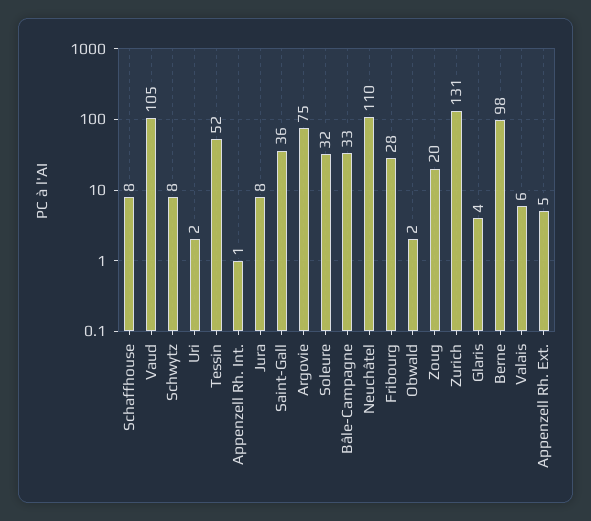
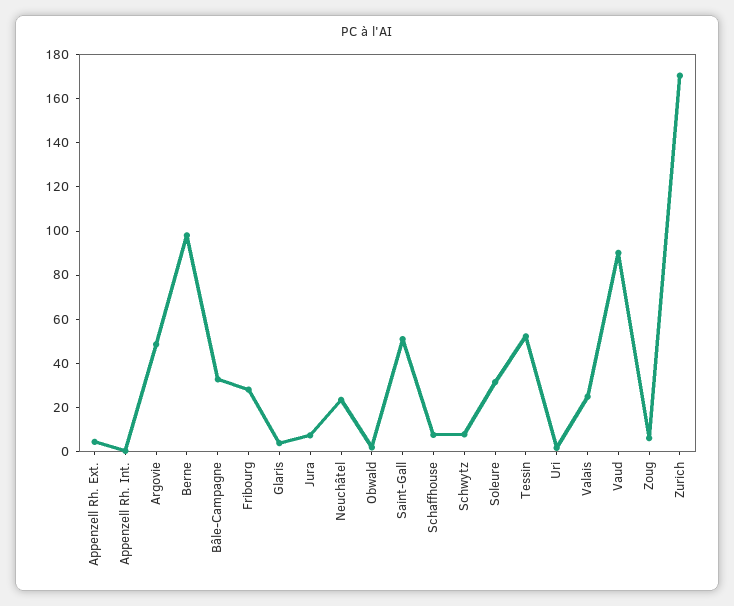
  {
    "Schaffhouse": 8,
-   "Vaud": 105,
+   "Vaud": 90,
    "Schwytz": 8,
    "Uri": 2,
    "Tessin": 52,
    "Appenzell Rh. Int.": 1,
    "Jura": 8,
-   "Saint-Gall": 36,
+   "Saint-Gall": 50,
-   "Argovie": 75,
+   "Argovie": 50,
    "Soleure": 32,
    "Bâle-Campagne": 33,
-   "Neuchâtel": 110,
+   "Neuchâtel": 25,
    "Fribourg": 28,
    "Obwald": 2,
-   "Zoug": 20,
+   "Zoug": 5,
-   "Zurich": 131,
+   "Zurich": 170,
    "Glaris": 4,
    "Berne": 98,
-   "Valais": 6,
+   "Valais": 25,
    "Appenzell Rh. Ext.": 5
  }

